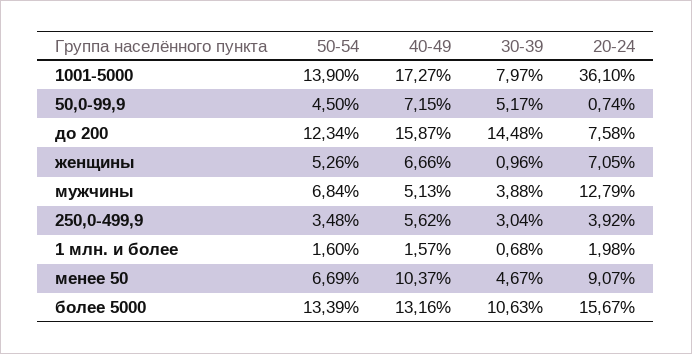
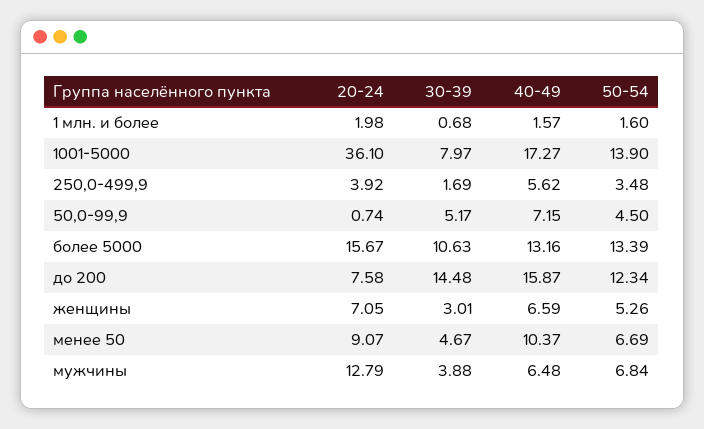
  {
    "50-54": {
      "1001-5000": 13.9,
      "50,0-99,9": 4.5,
      "до 200": 12.34,
      "женщины": 5.26,
      "мужчины": 6.84,
      "250,0-499,9": 3.48,
      "1 млн. и более": 1.6,
      "менее 50": 6.69,
      "более 5000": 13.39
    },
    "40-49": {
      "1001-5000": 17.27,
      "50,0-99,9": 7.15,
      "до 200": 15.87,
-     "женщины": 6.66,
+     "женщины": 6.59,
-     "мужчины": 5.13,
+     "мужчины": 6.48,
      "250,0-499,9": 5.62,
      "1 млн. и более": 1.57,
      "менее 50": 10.37,
      "более 5000": 13.16
    },
    "30-39": {
      "1001-5000": 7.97,
      "50,0-99,9": 5.17,
      "до 200": 14.48,
-     "женщины": 0.96,
+     "женщины": 3.01,
      "мужчины": 3.88,
-     "250,0-499,9": 3.04,
+     "250,0-499,9": 1.69,
      "1 млн. и более": 0.68,
      "менее 50": 4.67,
      "более 5000": 10.63
    },
    "20-24": {
      "1001-5000": 36.1,
      "50,0-99,9": 0.74,
      "до 200": 7.58,
      "женщины": 7.05,
      "мужчины": 12.79,
      "250,0-499,9": 3.92,
      "1 млн. и более": 1.98,
      "менее 50": 9.07,
      "более 5000": 15.67
    }
  }

